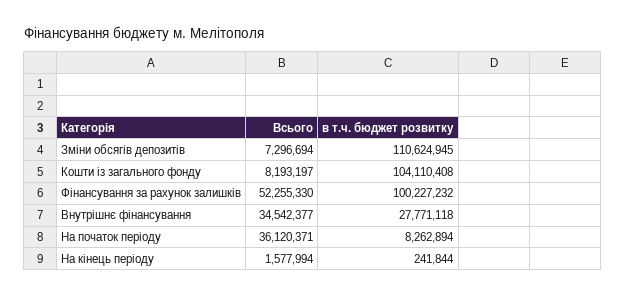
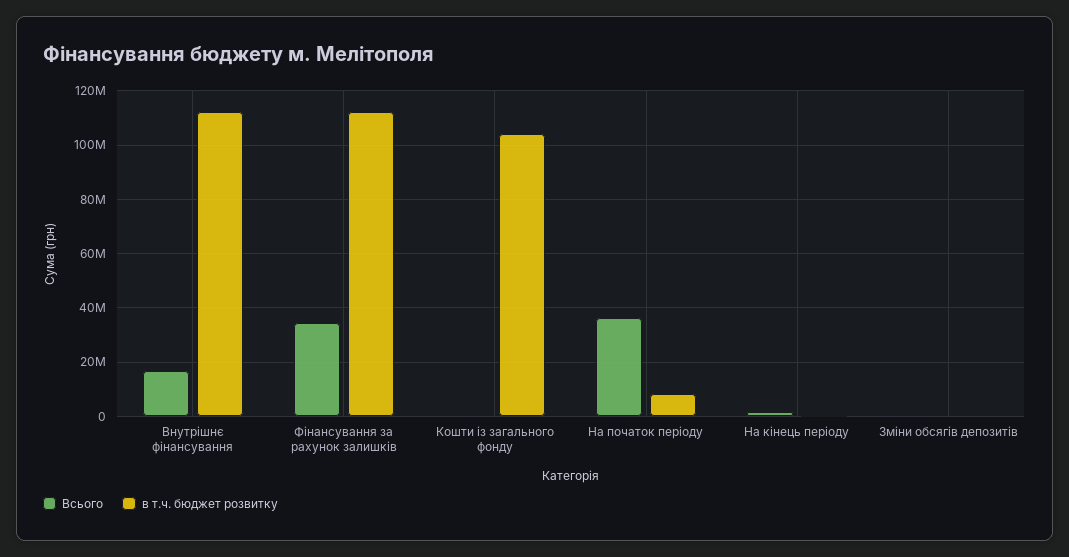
  {
    "Всього": {
-     "Зміни обсягів депозитів": 7296694,
+     "Зміни обсягів депозитів": 0,
-     "Кошти із загального фонду": 8193197,
+     "Кошти із загального фонду": 0,
-     "Фінансування за рахунок залишків": 52255330,
+     "Фінансування за рахунок залишків": 35000000,
-     "Внутрішнє фінансування": 34542377,
+     "Внутрішнє фінансування": 17500000,
      "На початок періоду": 36120371,
      "На кінець періоду": 1577994
    },
    "в т.ч. бюджет розвитку": {
-     "Зміни обсягів депозитів": 110624945,
+     "Зміни обсягів депозитів": 0,
      "Кошти із загального фонду": 104110408,
-     "Фінансування за рахунок залишків": 100227232,
+     "Фінансування за рахунок залишків": 112500000,
-     "Внутрішнє фінансування": 27771118,
+     "Внутрішнє фінансування": 112500000,
      "На початок періоду": 8262894,
      "На кінець періоду": 241844
    }
  }

